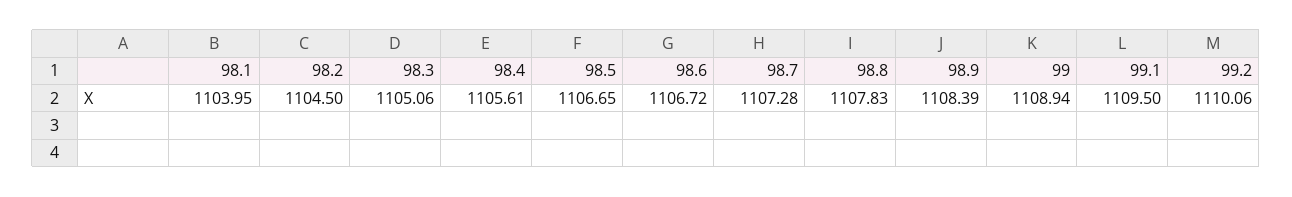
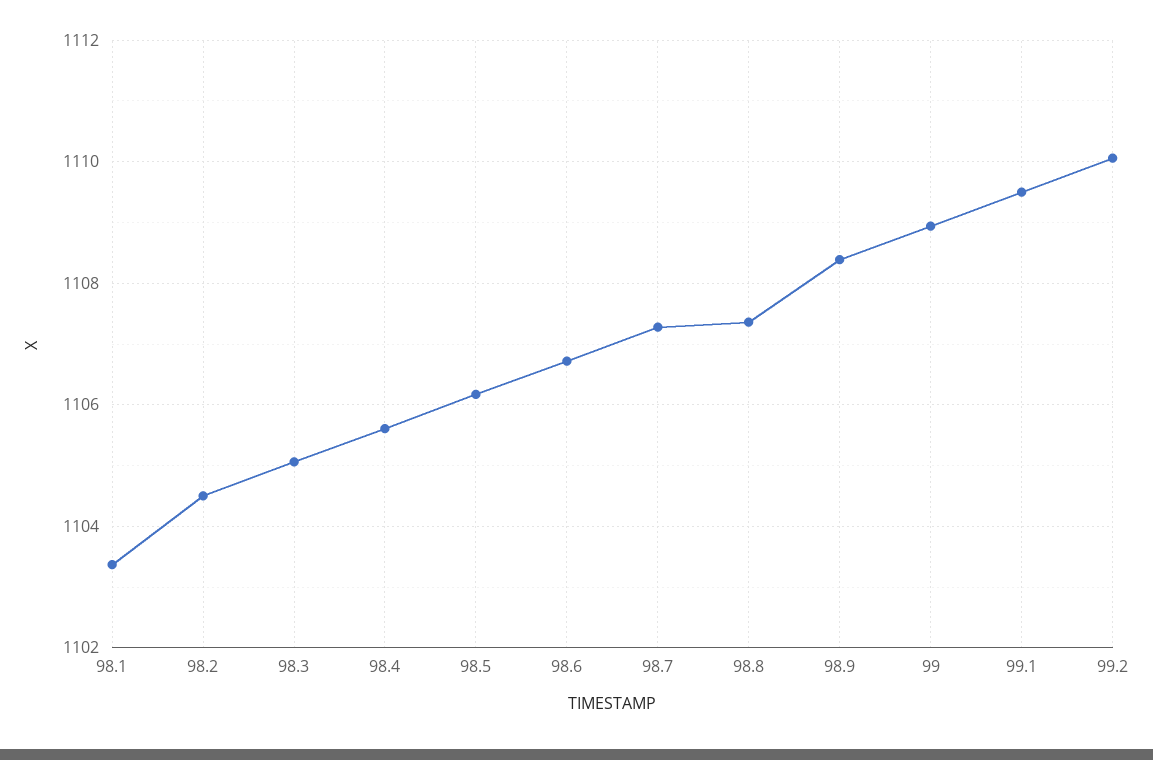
  {
-   "98.1": 1103.95,
+   "98.1": 1103.4,
    "98.2": 1104.5,
    "98.3": 1105.06,
    "98.4": 1105.61,
-   "98.5": 1106.65,
+   "98.5": 1106.2,
    "98.6": 1106.72,
    "98.7": 1107.28,
-   "98.8": 1107.83,
+   "98.8": 1107.4,
    "98.9": 1108.39,
    "99": 1108.94,
    "99.1": 1109.5,
    "99.2": 1110.06
  }

